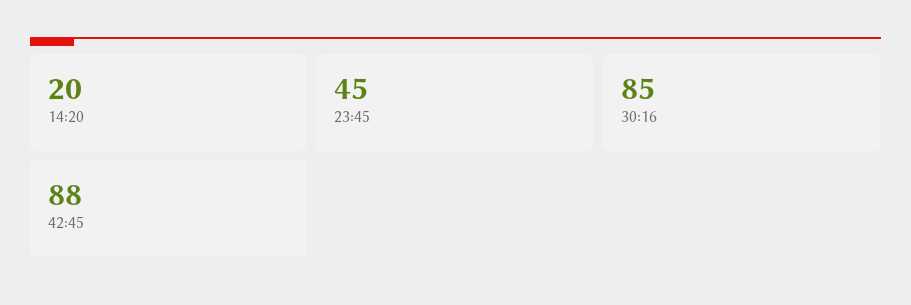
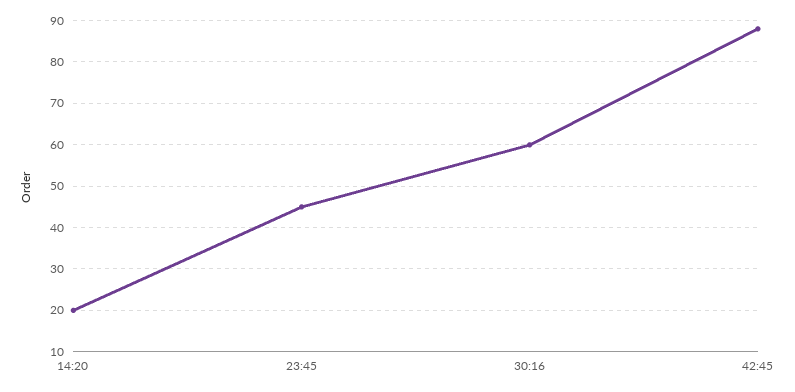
  {
    "14:20": 20,
    "23:45": 45,
-   "30:16": 85,
+   "30:16": 60,
    "42:45": 88
  }

